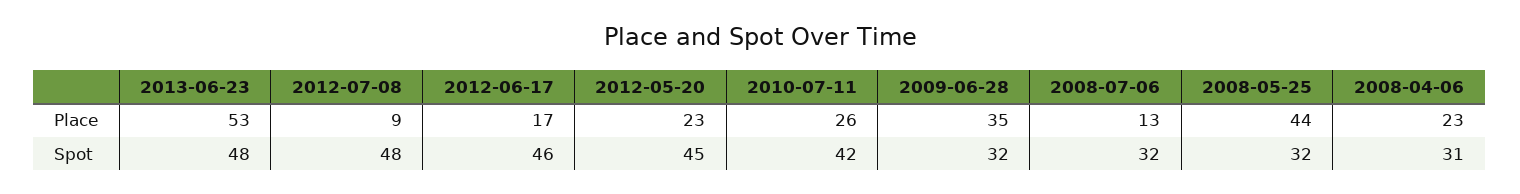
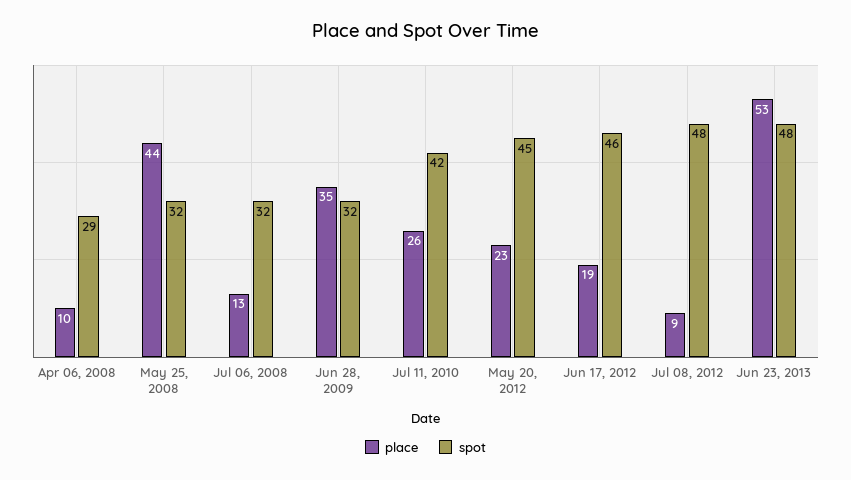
  {
    "Place": {
      "2013-06-23": 53,
      "2012-07-08": 9,
-     "2012-06-17": 17,
+     "2012-06-17": 19,
      "2012-05-20": 23,
      "2010-07-11": 26,
      "2009-06-28": 35,
      "2008-07-06": 13,
      "2008-05-25": 44,
-     "2008-04-06": 23
+     "2008-04-06": 10
    },
    "Spot": {
      "2013-06-23": 48,
      "2012-07-08": 48,
      "2012-06-17": 46,
      "2012-05-20": 45,
      "2010-07-11": 42,
      "2009-06-28": 32,
      "2008-07-06": 32,
      "2008-05-25": 32,
-     "2008-04-06": 31
+     "2008-04-06": 29
    }
  }

